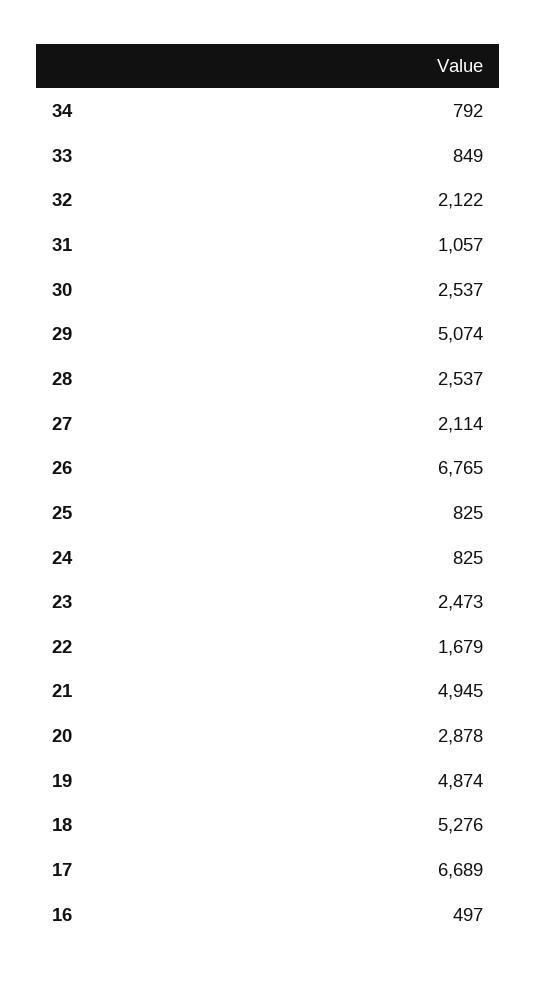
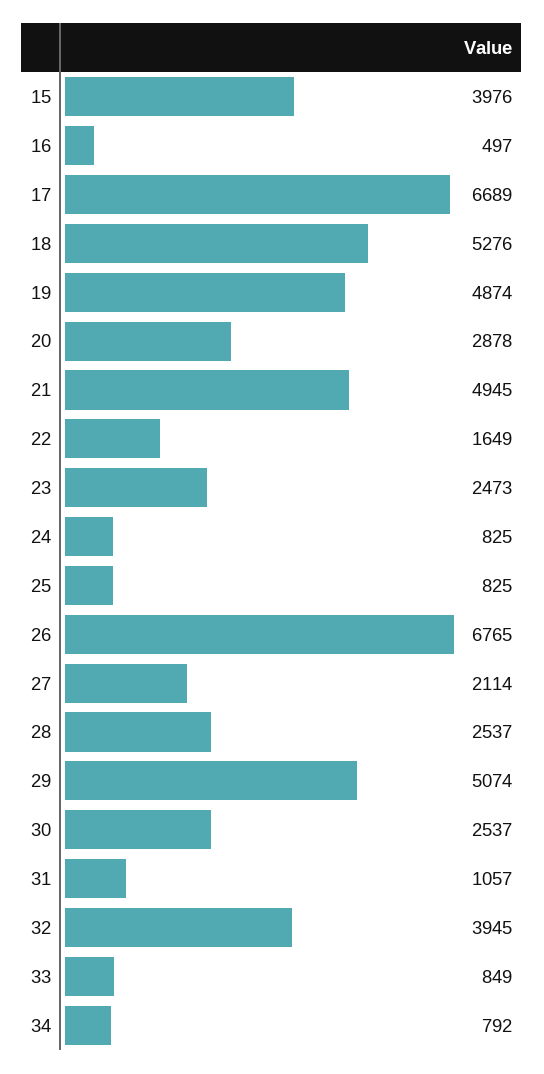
  {
    "34": 792,
    "33": 849,
-   "32": 2122,
+   "32": 3945,
    "31": 1057,
    "30": 2537,
    "29": 5074,
    "28": 2537,
    "27": 2114,
    "26": 6765,
    "25": 825,
    "24": 825,
    "23": 2473,
-   "22": 1679,
+   "22": 1649,
    "21": 4945,
    "20": 2878,
    "19": 4874,
    "18": 5276,
    "17": 6689,
-   "16": 497
+   "16": 497,
+   "15": 3976
  }

